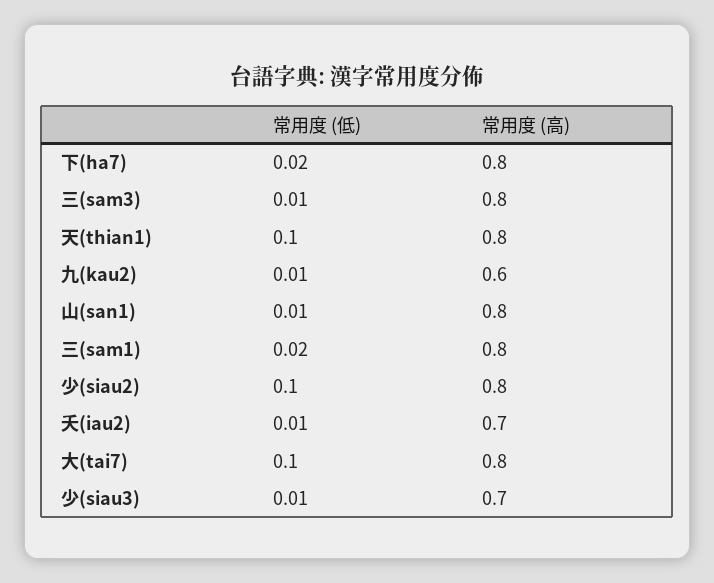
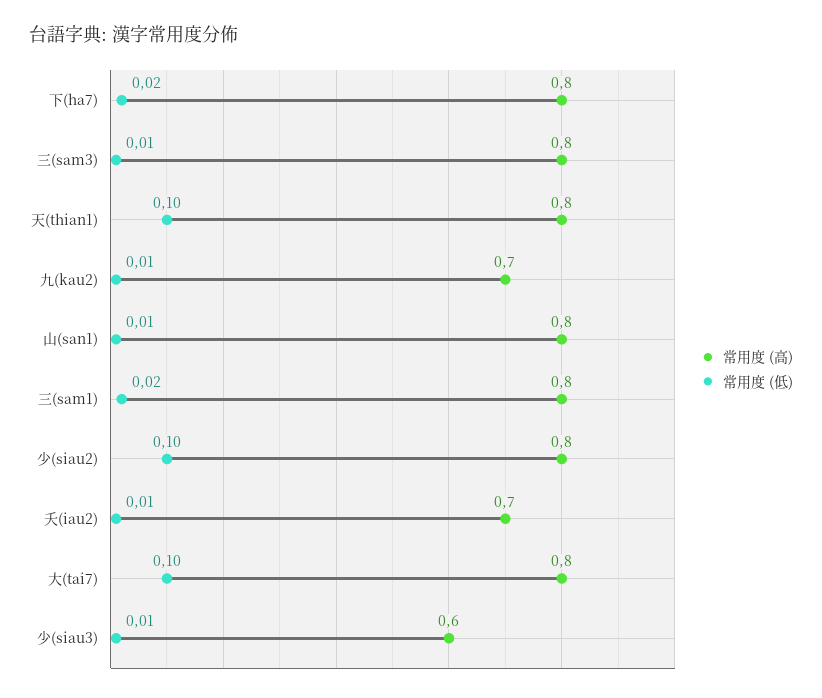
  {
    "常用度 (低)": {
      "下(ha7)": 0.02,
      "三(sam3)": 0.01,
      "天(thian1)": 0.1,
      "九(kau2)": 0.01,
      "山(san1)": 0.01,
      "三(sam1)": 0.02,
      "少(siau2)": 0.1,
      "夭(iau2)": 0.01,
      "大(tai7)": 0.1,
      "少(siau3)": 0.01
    },
    "常用度 (高)": {
      "下(ha7)": 0.8,
      "三(sam3)": 0.8,
      "天(thian1)": 0.8,
-     "九(kau2)": 0.6,
+     "九(kau2)": 0.7,
      "山(san1)": 0.8,
      "三(sam1)": 0.8,
      "少(siau2)": 0.8,
      "夭(iau2)": 0.7,
      "大(tai7)": 0.8,
-     "少(siau3)": 0.7
+     "少(siau3)": 0.6
    }
  }

